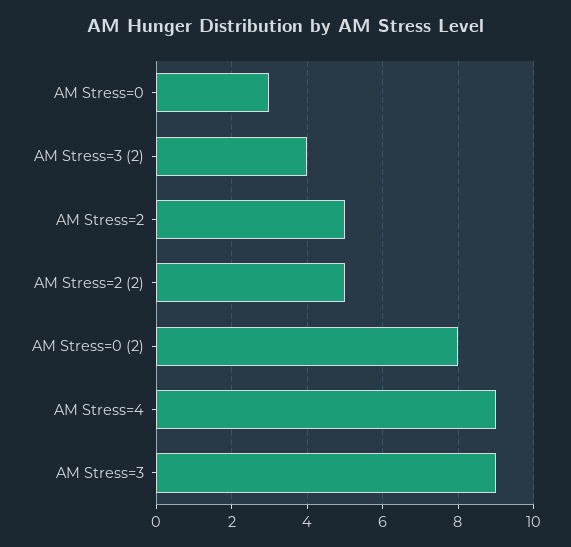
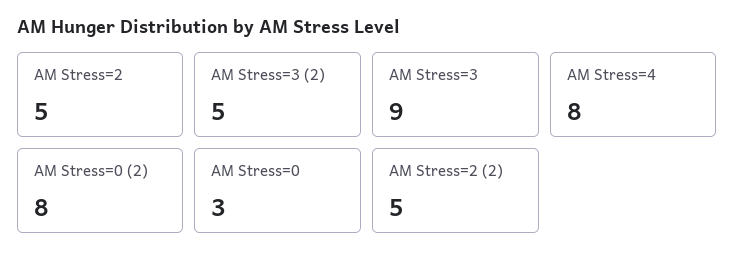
  {
    "AM Stress=0": 3,
-   "AM Stress=3 (2)": 4,
+   "AM Stress=3 (2)": 5,
    "AM Stress=2": 5,
    "AM Stress=2 (2)": 5,
    "AM Stress=0 (2)": 8,
-   "AM Stress=4": 9,
+   "AM Stress=4": 8,
    "AM Stress=3": 9
  }

